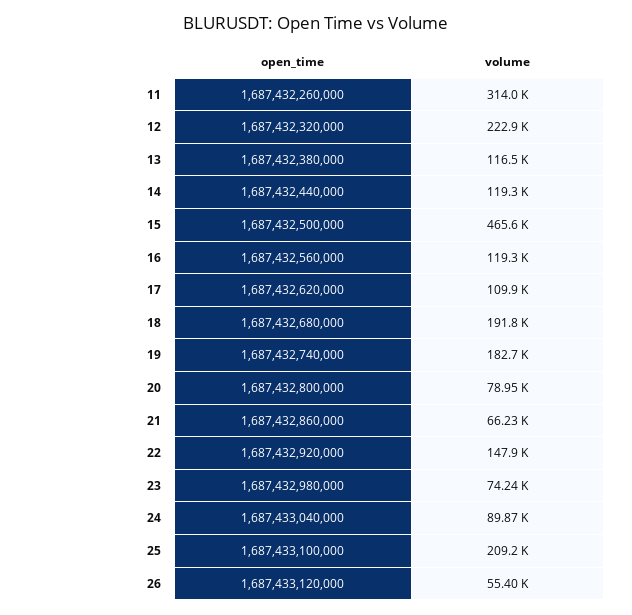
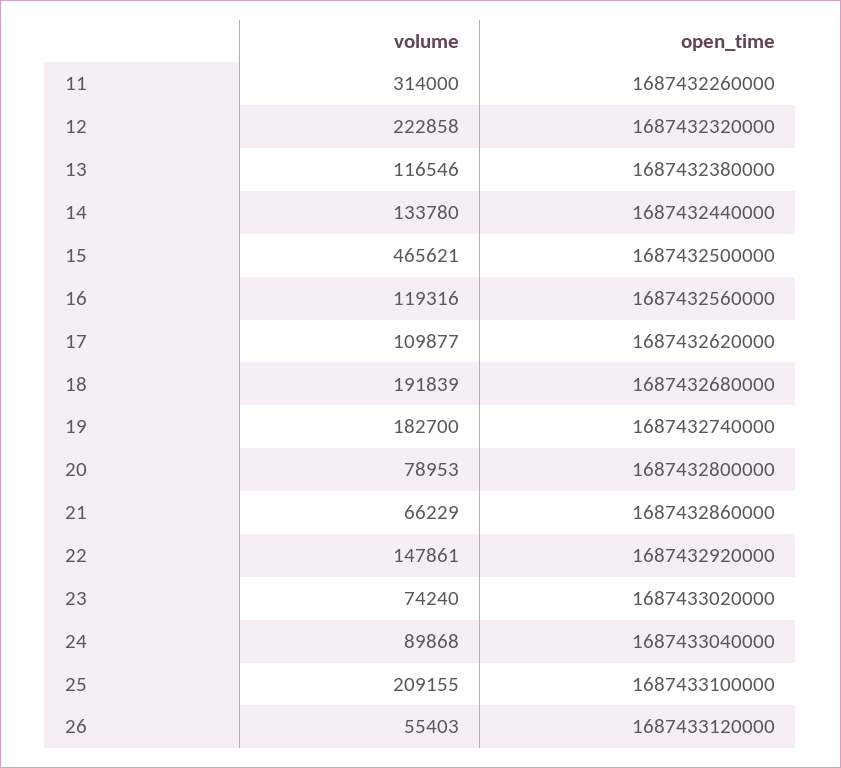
  {
    "open_time": {
      "11": 1687432260000,
      "12": 1687432320000,
      "13": 1687432380000,
      "14": 1687432440000,
      "15": 1687432500000,
      "16": 1687432560000,
      "17": 1687432620000,
      "18": 1687432680000,
      "19": 1687432740000,
      "20": 1687432800000,
      "21": 1687432860000,
      "22": 1687432920000,
-     "23": 1687432980000,
+     "23": 1687433020000,
      "24": 1687433040000,
      "25": 1687433100000,
      "26": 1687433120000
    },
    "volume": {
      "11": 314000,
      "12": 222858,
      "13": 116546,
-     "14": 119300,
+     "14": 133780,
      "15": 465621,
      "16": 119316,
      "17": 109877,
      "18": 191839,
      "19": 182700,
      "20": 78953,
      "21": 66229,
      "22": 147861,
      "23": 74240,
      "24": 89868,
      "25": 209155,
      "26": 55403
    }
  }

